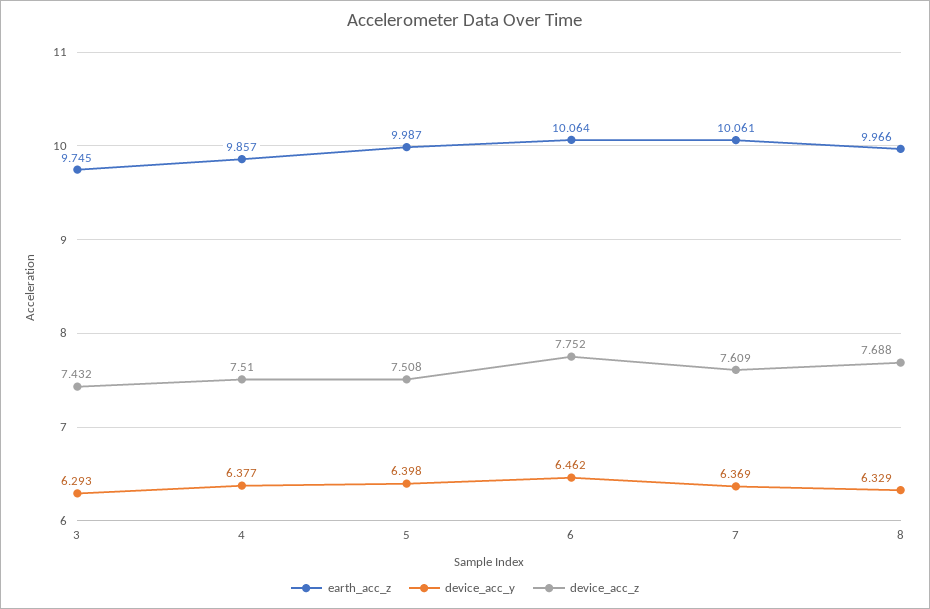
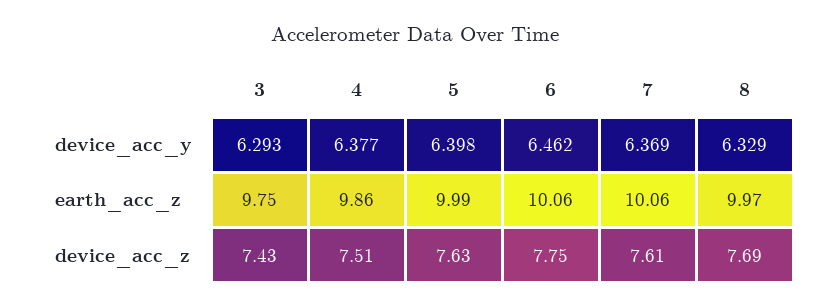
  {
    "earth_acc_z": {
      "3": 9.745,
      "4": 9.857,
      "5": 9.987,
      "6": 10.064,
      "7": 10.061,
      "8": 9.966
    },
    "device_acc_y": {
      "3": 6.293,
      "4": 6.377,
      "5": 6.398,
      "6": 6.462,
      "7": 6.369,
      "8": 6.329
    },
    "device_acc_z": {
      "3": 7.432,
      "4": 7.51,
-     "5": 7.508,
+     "5": 7.63,
      "6": 7.752,
      "7": 7.609,
      "8": 7.688
    }
  }

